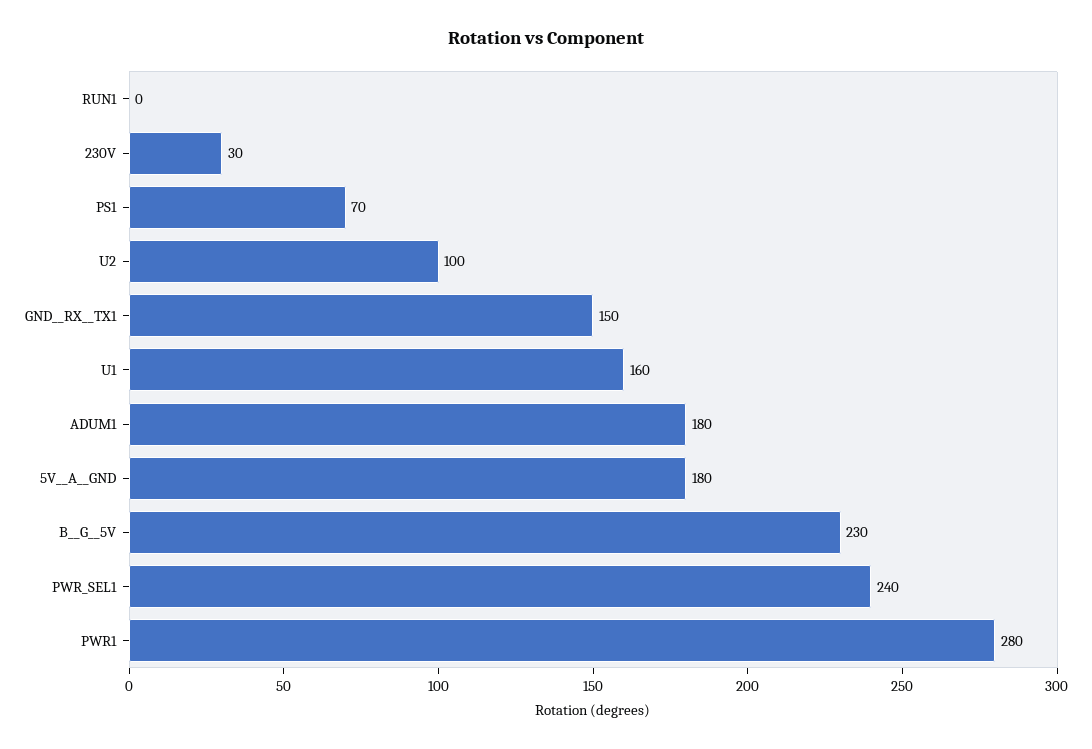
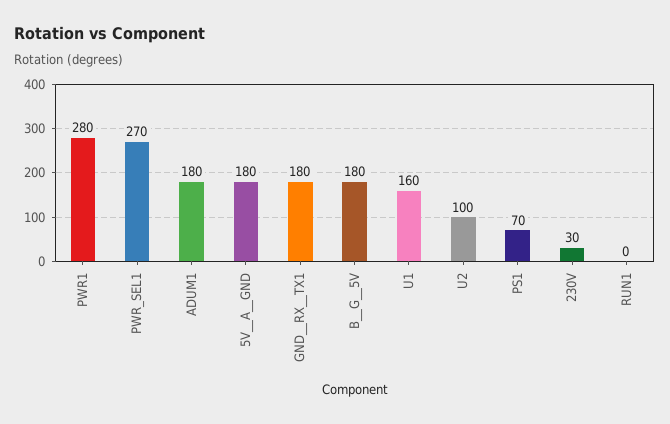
  {
    "RUN1": 0,
    "230V": 30,
    "PS1": 70,
    "U2": 100,
-   "GND__RX__TX1": 150,
+   "GND__RX__TX1": 180,
    "U1": 160,
    "ADUM1": 180,
    "5V__A__GND": 180,
-   "B__G__5V": 230,
+   "B__G__5V": 180,
-   "PWR_SEL1": 240,
+   "PWR_SEL1": 270,
    "PWR1": 280
  }

